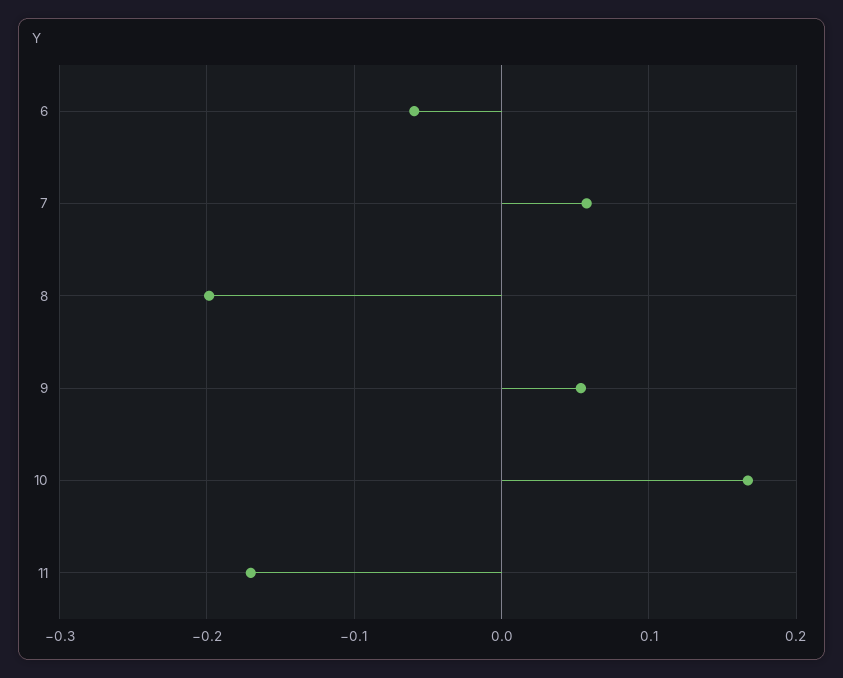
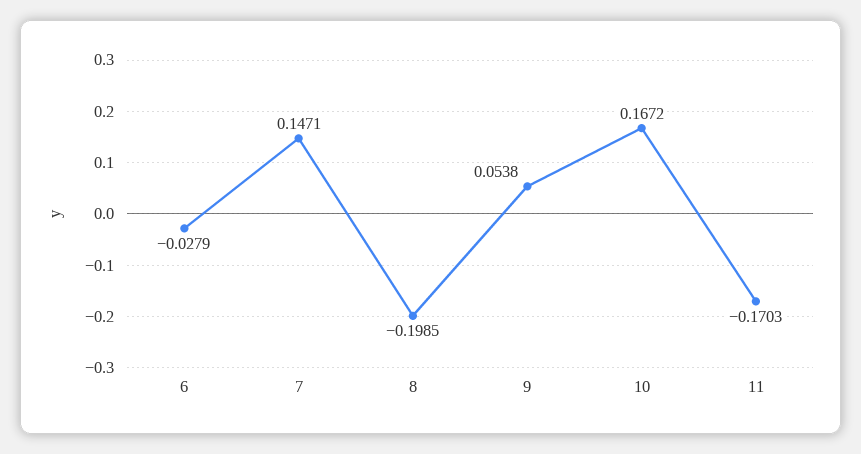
  {
-   "6": -0.06,
+   "6": -0.0279,
-   "7": 0.06,
+   "7": 0.1471,
    "8": -0.1985,
    "9": 0.0538,
    "10": 0.1672,
    "11": -0.1703
  }

